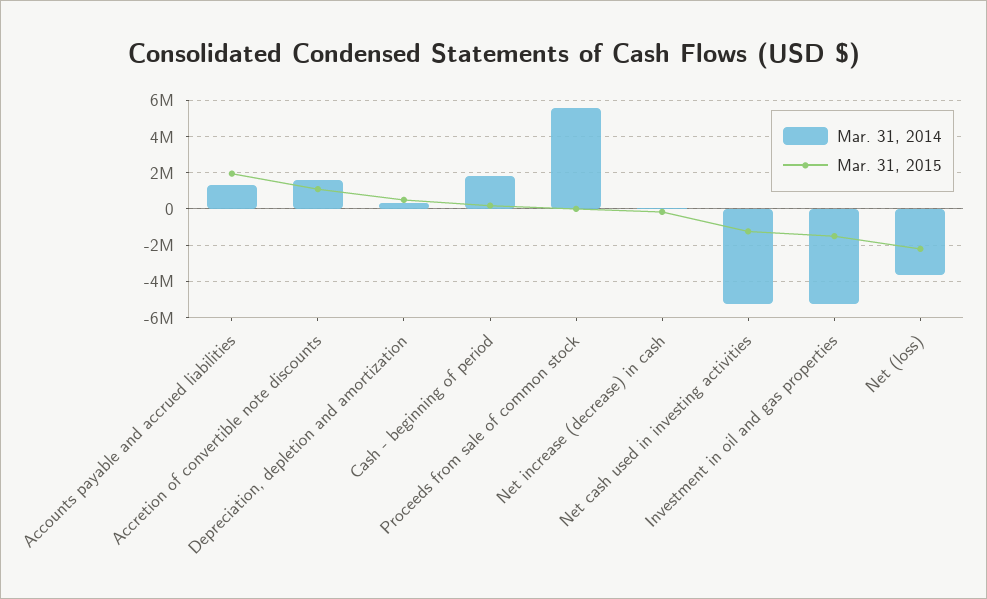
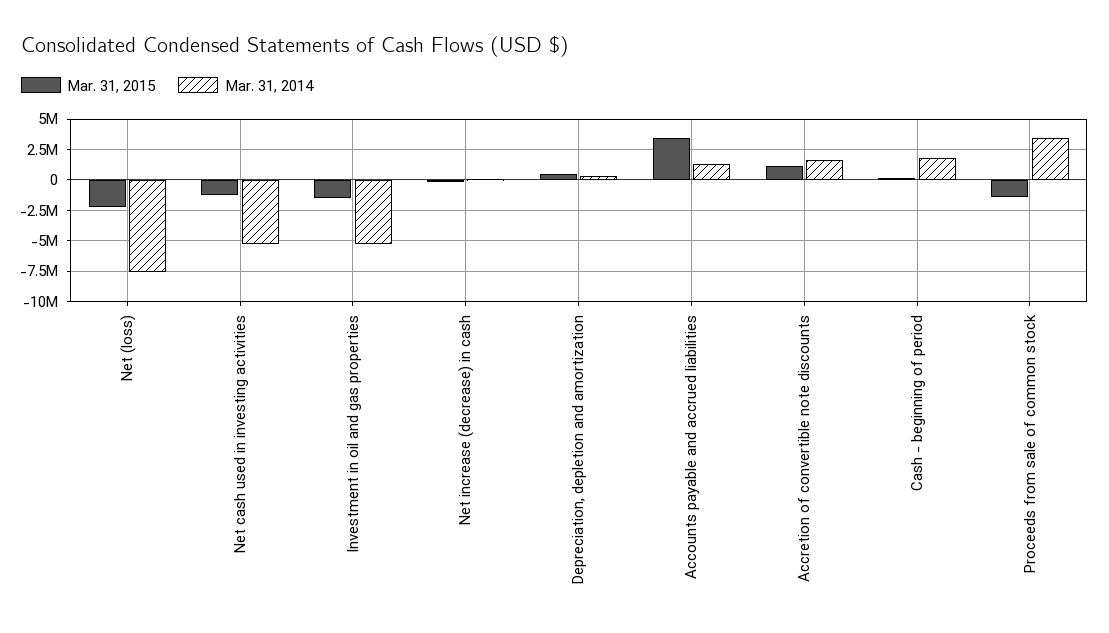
  {
    "Mar. 31, 2014": {
      "Accounts payable and accrued liabilities": 1500000,
      "Accretion of convertible note discounts": 1500000,
      "Depreciation, depletion and amortization": 500000,
      "Cash - beginning of period": 2000000,
-     "Proceeds from sale of common stock": 5500000,
+     "Proceeds from sale of common stock": 3500000,
      "Net increase (decrease) in cash": 0,
      "Net cash used in investing activities": -5500000,
      "Investment in oil and gas properties": -5000000,
-     "Net (loss)": -3500000
+     "Net (loss)": -7500000
    },
    "Mar. 31, 2015": {
-     "Accounts payable and accrued liabilities": 2000000,
+     "Accounts payable and accrued liabilities": 3500000,
      "Accretion of convertible note discounts": 1000000,
      "Depreciation, depletion and amortization": 500000,
      "Cash - beginning of period": 0,
-     "Proceeds from sale of common stock": 0,
+     "Proceeds from sale of common stock": -1500000,
      "Net increase (decrease) in cash": 0,
      "Net cash used in investing activities": -1000000,
      "Investment in oil and gas properties": -1500000,
      "Net (loss)": -2000000
    }
  }

